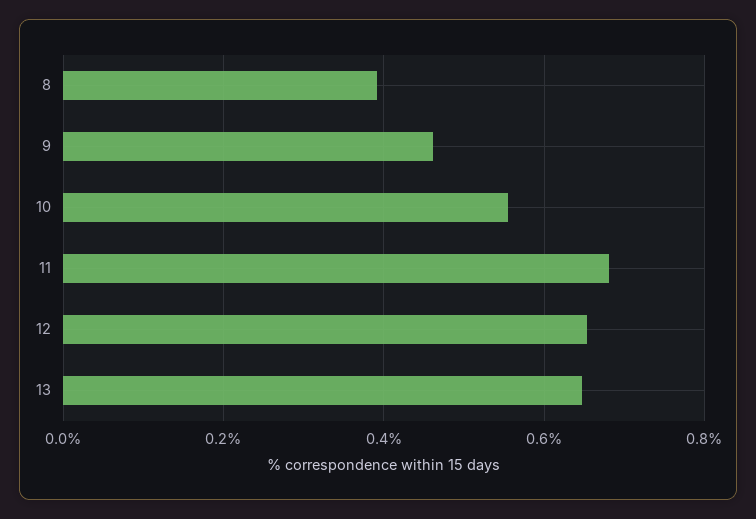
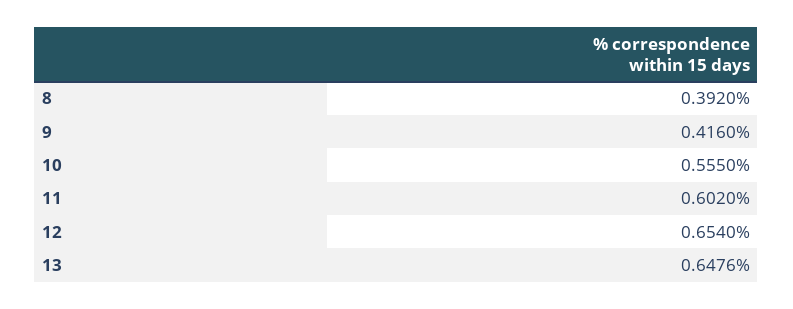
  {
    "8": 0.392,
-   "9": 0.46,
+   "9": 0.416,
    "10": 0.555,
-   "11": 0.68,
+   "11": 0.602,
    "12": 0.654,
    "13": 0.6476
  }

